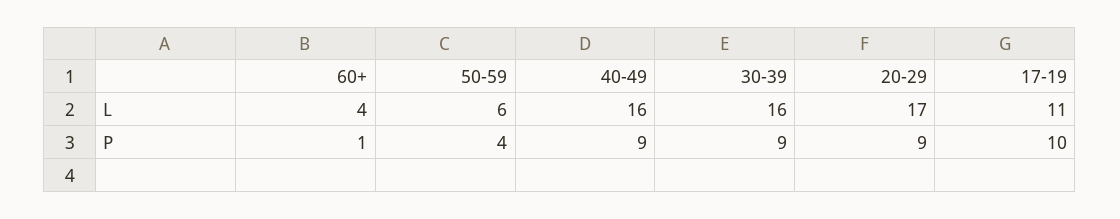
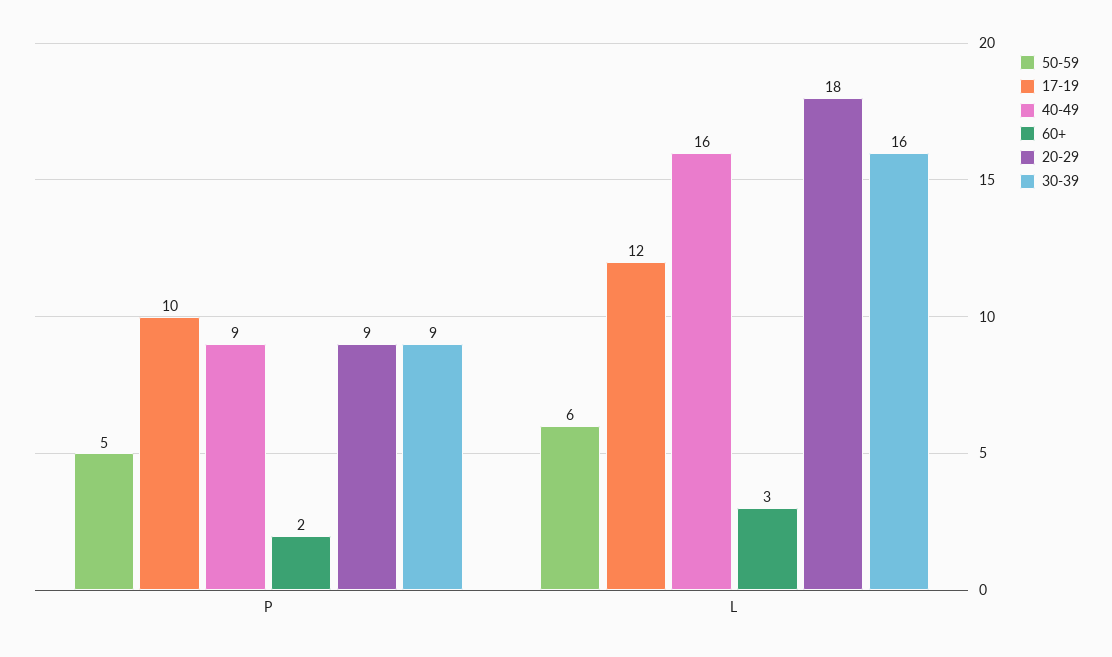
  {
    "60+": {
-     "L": 4,
+     "L": 3,
-     "P": 1
+     "P": 2
    },
    "50-59": {
      "L": 6,
-     "P": 4
+     "P": 5
    },
    "40-49": {
      "L": 16,
      "P": 9
    },
    "30-39": {
      "L": 16,
      "P": 9
    },
    "20-29": {
-     "L": 17,
+     "L": 18,
      "P": 9
    },
    "17-19": {
-     "L": 11,
+     "L": 12,
      "P": 10
    }
  }

